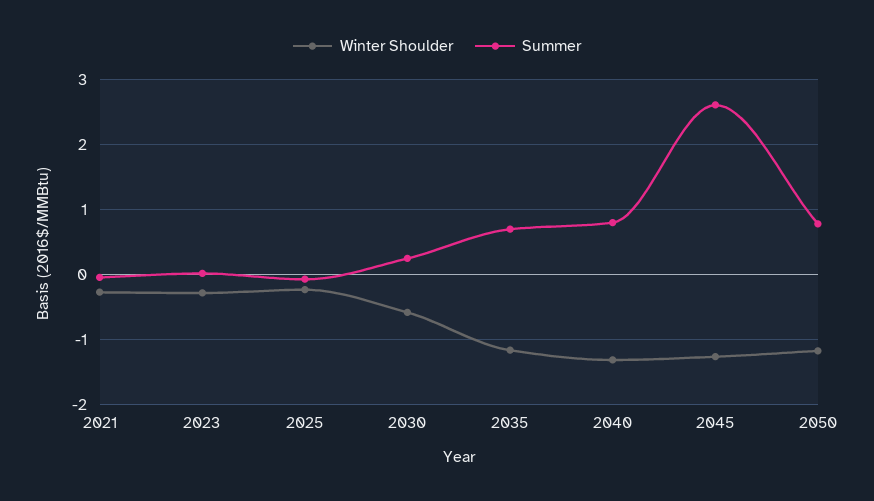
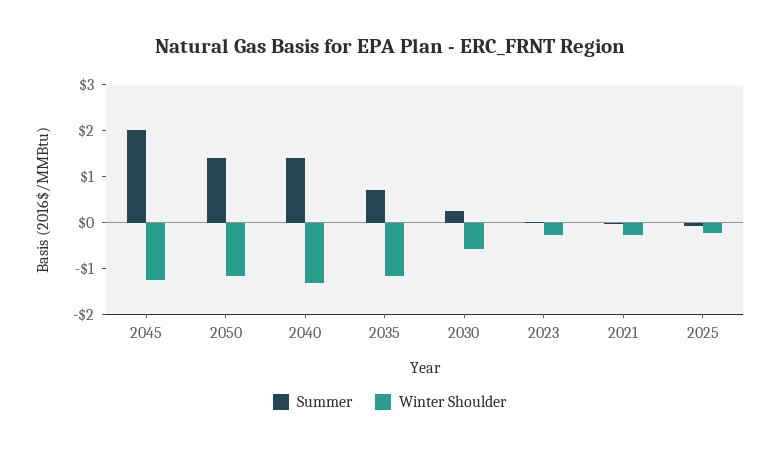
  {
    "Winter Shoulder": {
      "2021": -0.3,
      "2023": -0.3,
      "2025": -0.2,
      "2030": -0.6,
      "2035": -1.2,
      "2040": -1.3,
      "2045": -1.3,
      "2050": -1.2
    },
    "Summer": {
      "2021": 0,
      "2023": 0,
      "2025": -0.1,
      "2030": 0.3,
      "2035": 0.7,
-     "2040": 0.8,
+     "2040": 1.4,
-     "2045": 2.6,
+     "2045": 2,
-     "2050": 0.8
+     "2050": 1.4
    }
  }

